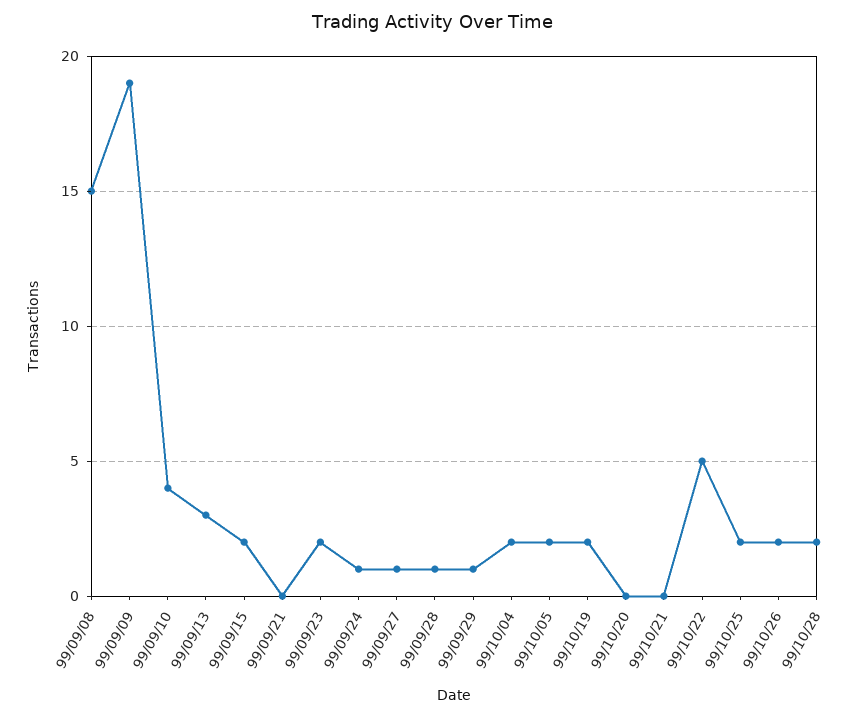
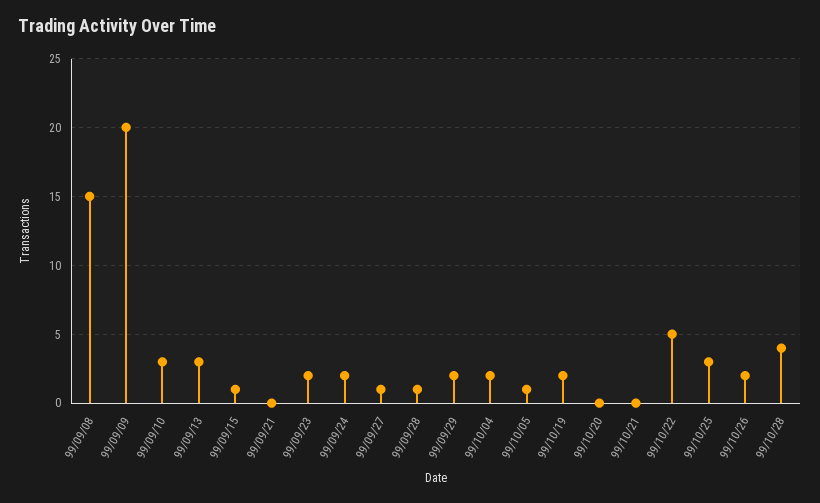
  {
    "99/09/08": 15,
-   "99/09/09": 19,
+   "99/09/09": 20,
-   "99/09/10": 4,
+   "99/09/10": 3,
    "99/09/13": 3,
-   "99/09/15": 2,
+   "99/09/15": 1,
    "99/09/21": 0,
    "99/09/23": 2,
-   "99/09/24": 1,
+   "99/09/24": 2,
    "99/09/27": 1,
    "99/09/28": 1,
-   "99/09/29": 1,
+   "99/09/29": 2,
    "99/10/04": 2,
-   "99/10/05": 2,
+   "99/10/05": 1,
    "99/10/19": 2,
    "99/10/20": 0,
    "99/10/21": 0,
    "99/10/22": 5,
-   "99/10/25": 2,
+   "99/10/25": 3,
    "99/10/26": 2,
-   "99/10/28": 2
+   "99/10/28": 4
  }

